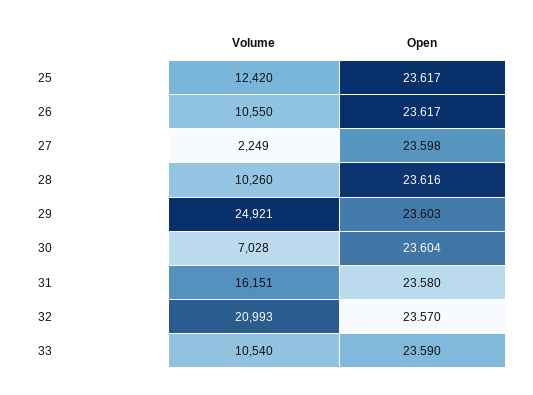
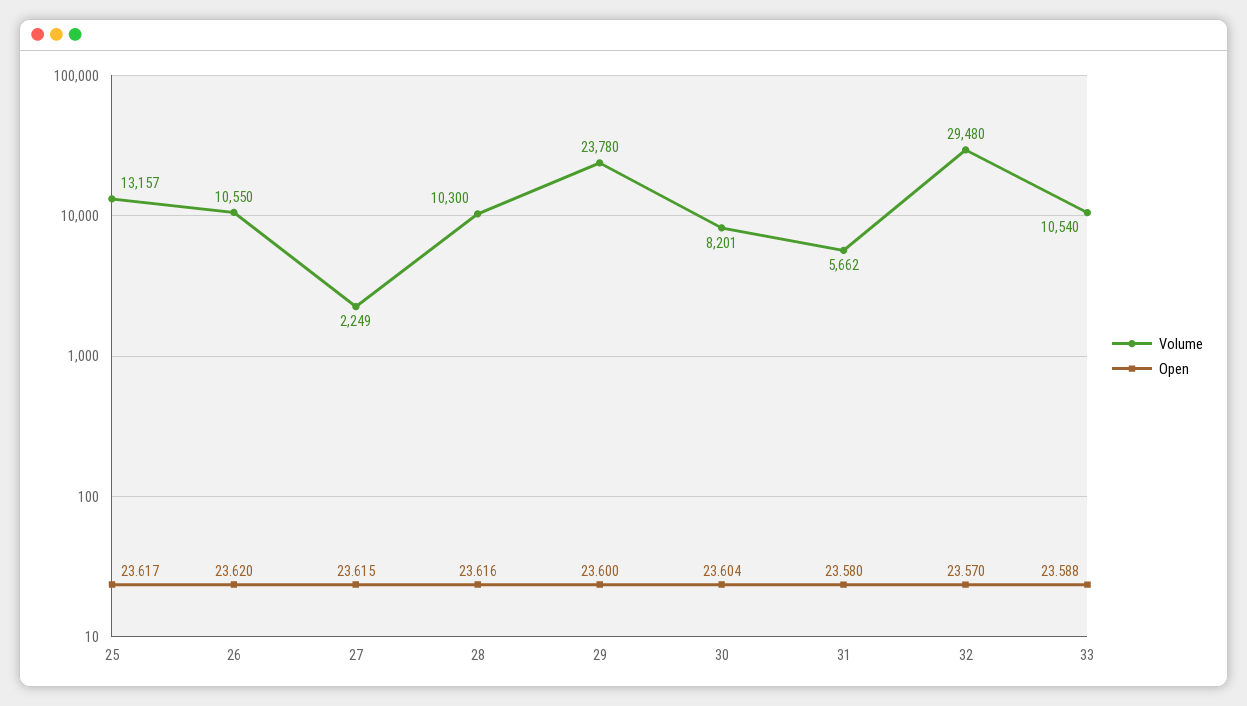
  {
    "Volume": {
-     "25": 12420,
+     "25": 13157,
      "26": 10550,
      "27": 2249,
-     "28": 10260,
+     "28": 10300,
-     "29": 24921,
+     "29": 23780,
-     "30": 7028,
+     "30": 8201,
-     "31": 16151,
+     "31": 5662,
-     "32": 20993,
+     "32": 29480,
      "33": 10540
    },
    "Open": {
      "25": 23.617,
-     "26": 23.617,
+     "26": 23.62,
-     "27": 23.598,
+     "27": 23.615,
      "28": 23.616,
-     "29": 23.603,
+     "29": 23.6,
      "30": 23.604,
      "31": 23.58,
      "32": 23.57,
-     "33": 23.59
+     "33": 23.588
    }
  }

